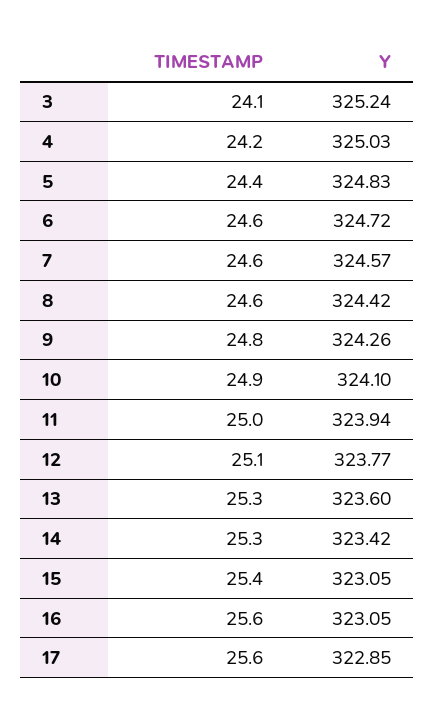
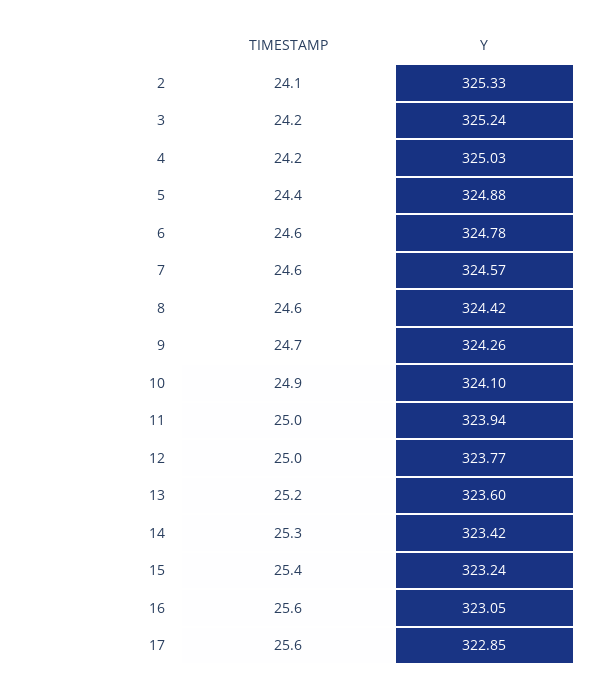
  {
    "TIMESTAMP": {
-     "3": 24.1,
+     "3": 24.2,
      "4": 24.2,
      "5": 24.4,
      "6": 24.6,
      "7": 24.6,
      "8": 24.6,
-     "9": 24.8,
+     "9": 24.7,
      "10": 24.9,
      "11": 25,
-     "12": 25.1,
+     "12": 25,
-     "13": 25.3,
+     "13": 25.2,
      "14": 25.3,
      "15": 25.4,
      "16": 25.6,
-     "17": 25.6
+     "17": 25.6,
+     "2": 24.1
    },
    "Y": {
      "3": 325.24,
      "4": 325.03,
-     "5": 324.83,
+     "5": 324.88,
-     "6": 324.72,
+     "6": 324.78,
      "7": 324.57,
      "8": 324.42,
      "9": 324.26,
      "10": 324.1,
      "11": 323.94,
      "12": 323.77,
      "13": 323.6,
      "14": 323.42,
-     "15": 323.05,
+     "15": 323.24,
      "16": 323.05,
-     "17": 322.85
+     "17": 322.85,
+     "2": 325.33
    }
  }

